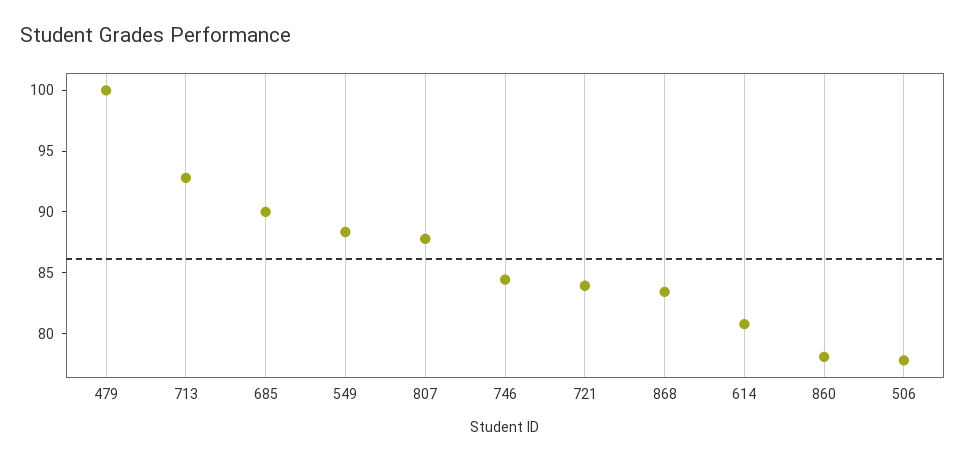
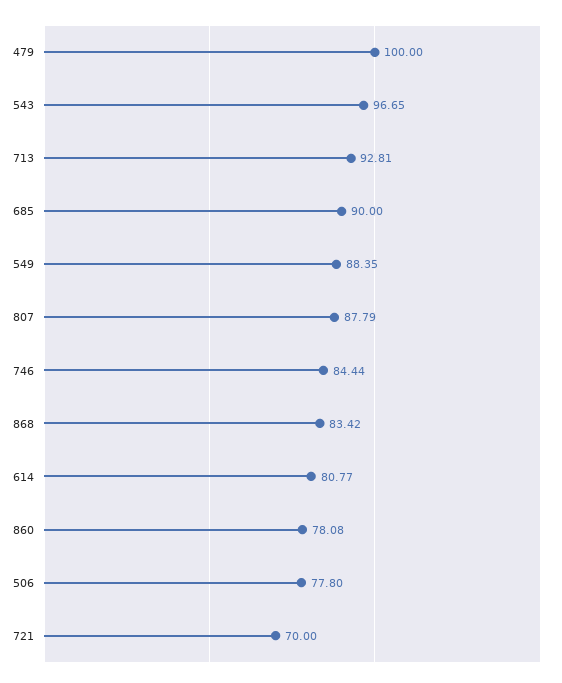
  {
    "479": 100,
    "713": 92.81,
    "685": 90,
    "549": 88.35,
    "807": 87.79,
    "746": 84.44,
-   "721": 84,
+   "721": 70,
    "868": 83.42,
    "614": 80.77,
    "860": 78.08,
-   "506": 77.8
+   "506": 77.8,
+   "543": 96.65
  }

